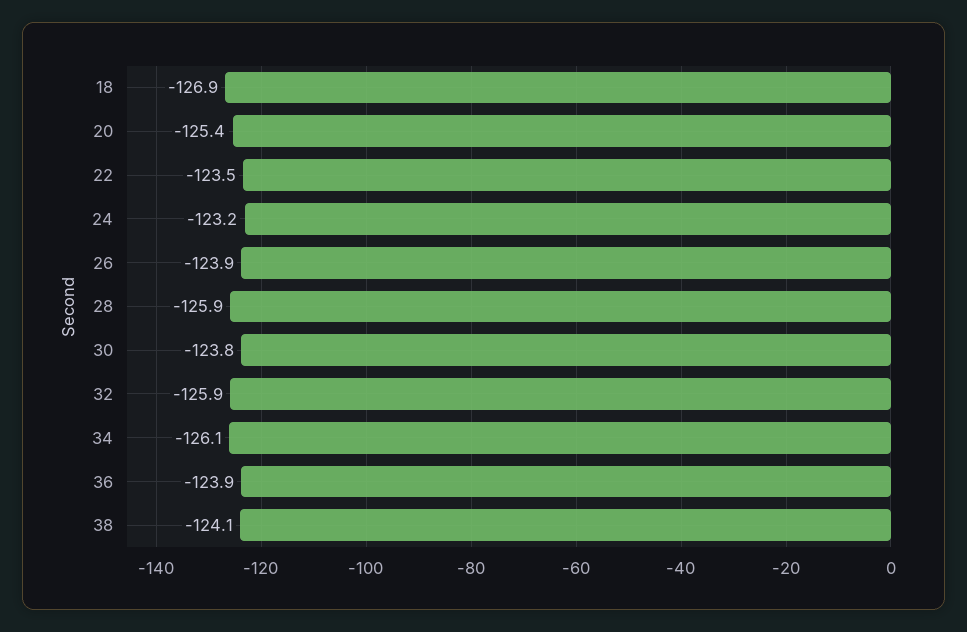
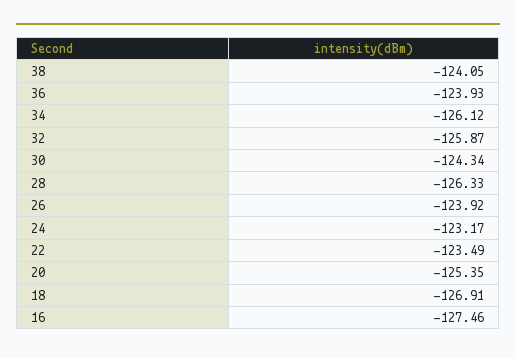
  {
    "18": -126.91,
    "20": -125.35,
    "22": -123.49,
    "24": -123.17,
    "26": -123.92,
-   "28": -125.9,
+   "28": -126.33,
-   "30": -123.8,
+   "30": -124.34,
    "32": -125.87,
    "34": -126.12,
    "36": -123.93,
-   "38": -124.05
+   "38": -124.05,
+   "16": -127.46
  }

